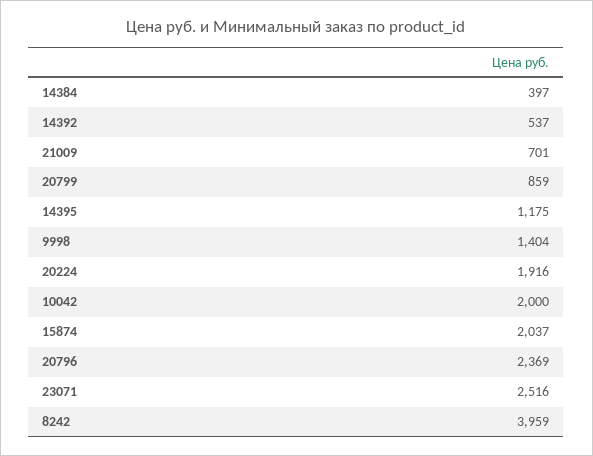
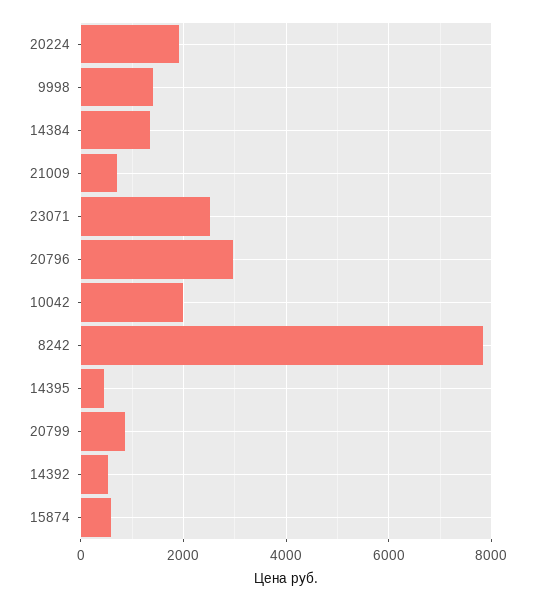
  {
-   "14384": 397,
+   "14384": 1400,
    "14392": 537,
    "21009": 701,
    "20799": 859,
-   "14395": 1175,
+   "14395": 400,
    "9998": 1404,
    "20224": 1916,
    "10042": 2000,
-   "15874": 2037,
+   "15874": 600,
-   "20796": 2369,
+   "20796": 3000,
    "23071": 2516,
-   "8242": 3959
+   "8242": 7800
  }

